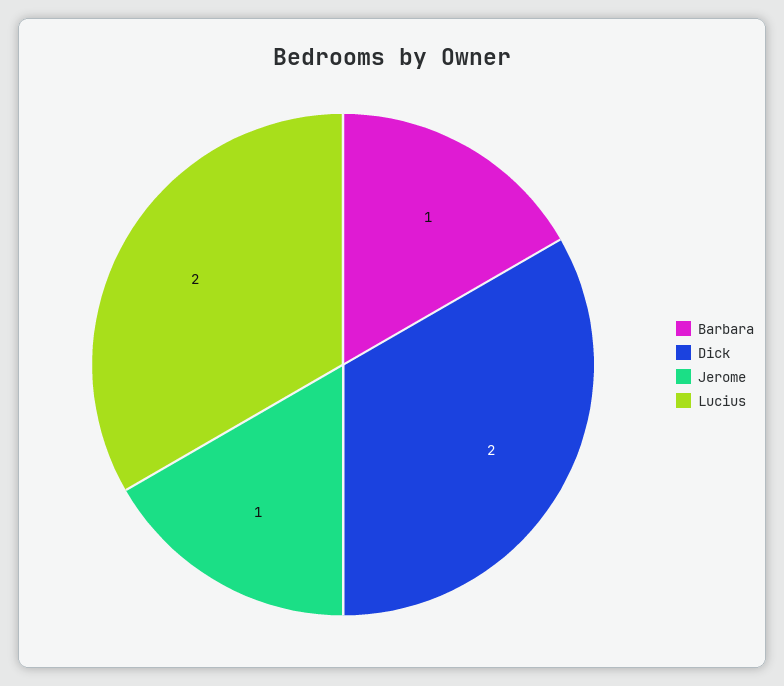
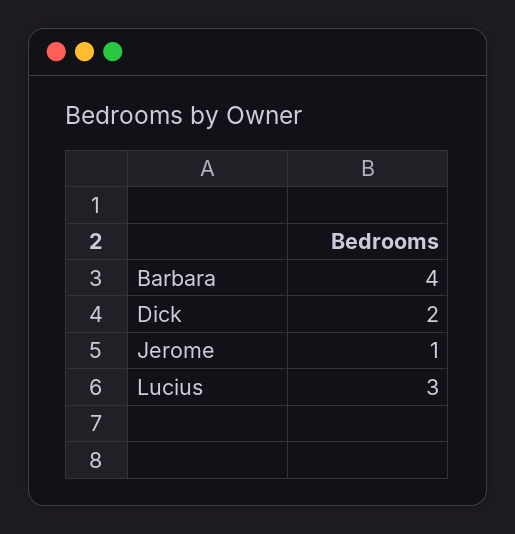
  {
-   "Barbara": 1,
+   "Barbara": 4,
    "Dick": 2,
    "Jerome": 1,
-   "Lucius": 2
+   "Lucius": 3
  }

